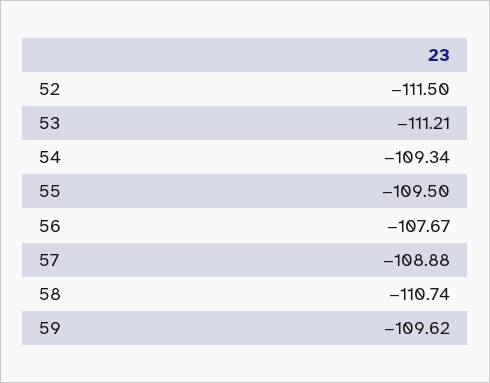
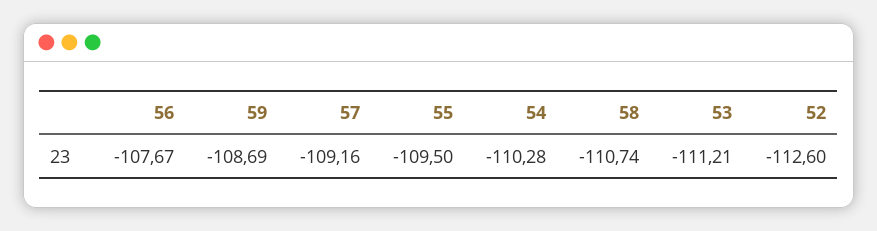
  {
-   "52": -111.5,
+   "52": -112.6,
    "53": -111.21,
-   "54": -109.34,
+   "54": -110.28,
    "55": -109.5,
    "56": -107.67,
-   "57": -108.88,
+   "57": -109.16,
    "58": -110.74,
-   "59": -109.62
+   "59": -108.69
  }

